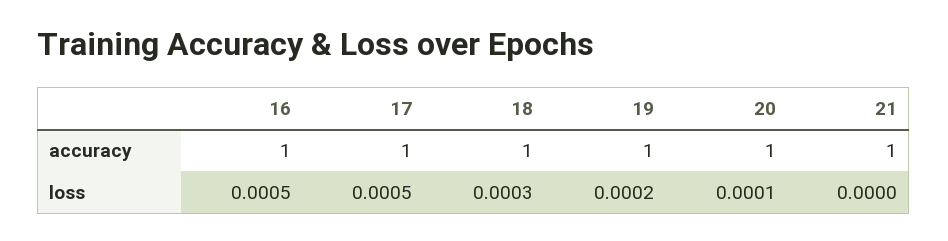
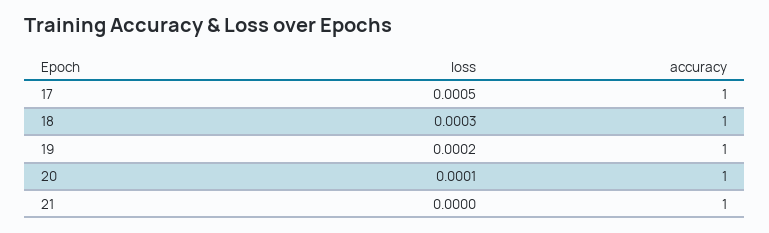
  {
-   "16": {
-     "accuracy": 1,
-     "loss": 0.0005
-   },
    "17": {
      "accuracy": 1,
      "loss": 0.0005
    },
    "18": {
      "accuracy": 1,
      "loss": 0.0003
    },
    "19": {
      "accuracy": 1,
      "loss": 0.0002
    },
    "20": {
      "accuracy": 1,
      "loss": 0.0001
    },
    "21": {
      "accuracy": 1,
      "loss": 0
    }
  }

